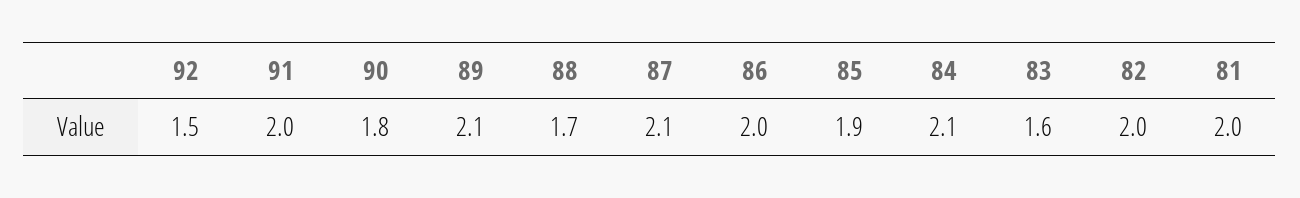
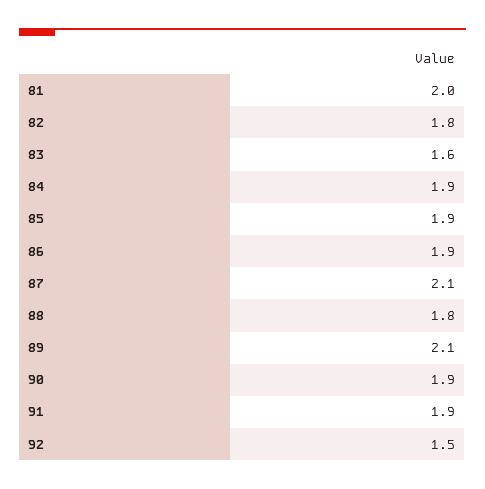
  {
    "92": 1.5,
-   "91": 2,
+   "91": 1.9,
-   "90": 1.8,
+   "90": 1.9,
    "89": 2.1,
-   "88": 1.7,
+   "88": 1.8,
    "87": 2.1,
-   "86": 2,
+   "86": 1.9,
    "85": 1.9,
-   "84": 2.1,
+   "84": 1.9,
    "83": 1.6,
-   "82": 2,
+   "82": 1.8,
    "81": 2
  }

